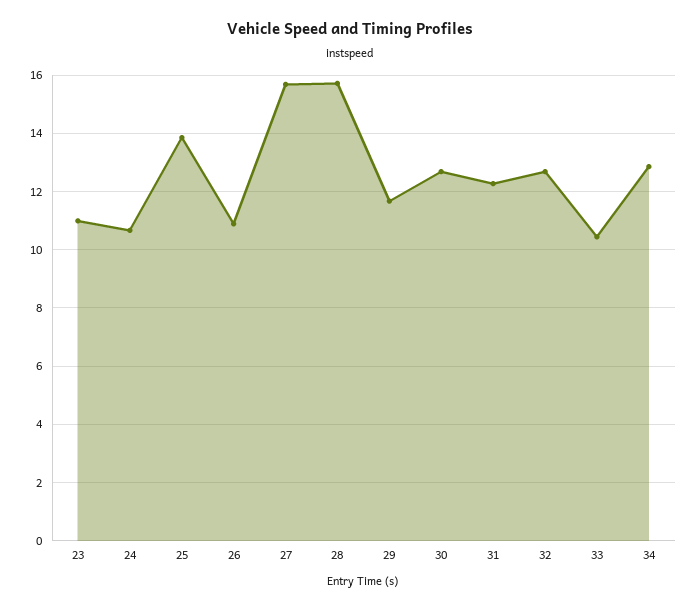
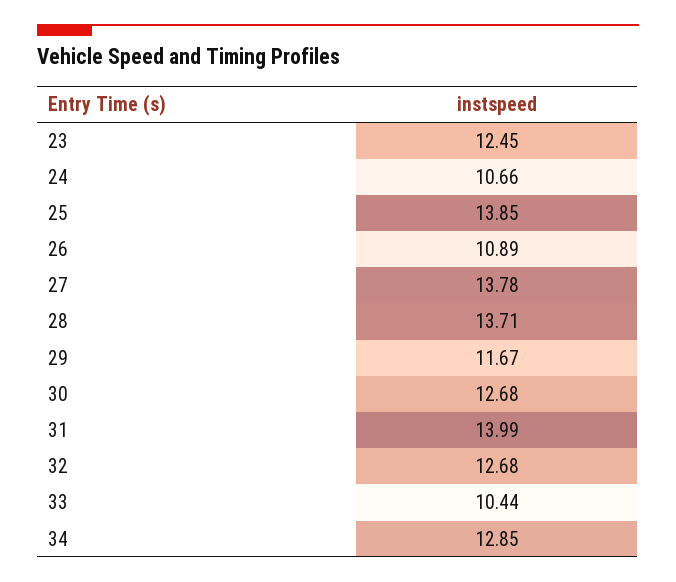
  {
-   "23": 11,
+   "23": 12.45,
    "24": 10.66,
    "25": 13.85,
    "26": 10.89,
-   "27": 15.75,
+   "27": 13.78,
-   "28": 15.75,
+   "28": 13.71,
    "29": 11.67,
    "30": 12.68,
-   "31": 12.25,
+   "31": 13.99,
    "32": 12.68,
    "33": 10.44,
    "34": 12.85
  }

